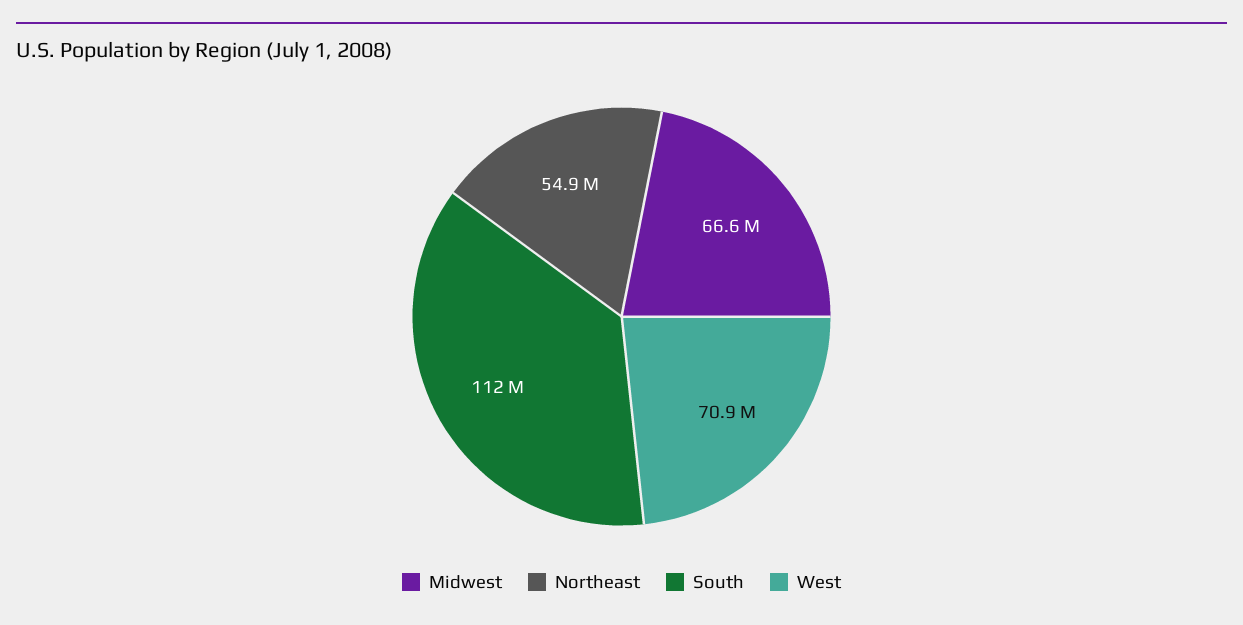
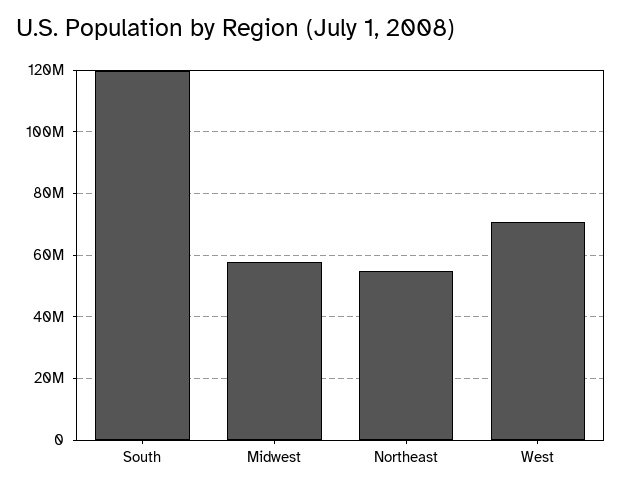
  {
-   "Midwest": 66600000,
+   "Midwest": 58000000,
    "Northeast": 54900000,
-   "South": 112000000,
+   "South": 120000000,
    "West": 70900000
  }

